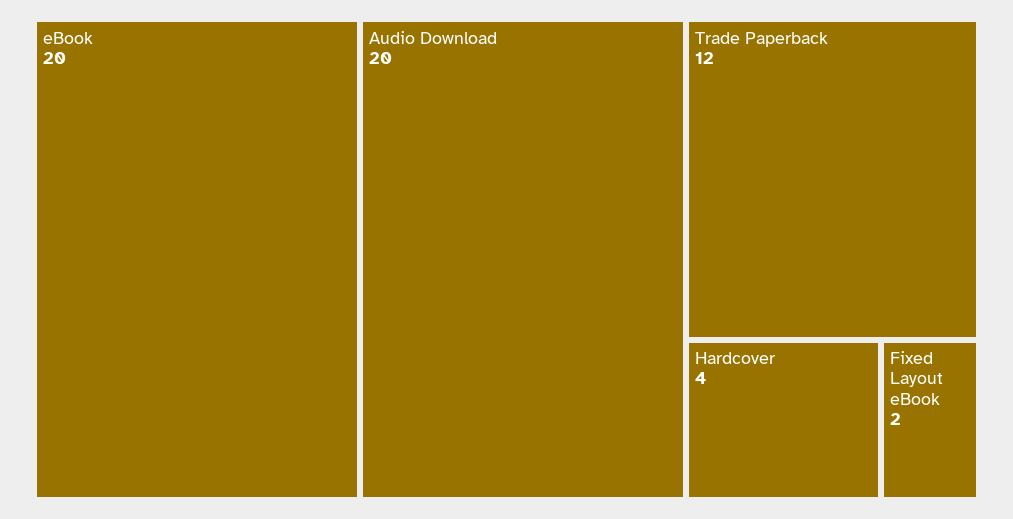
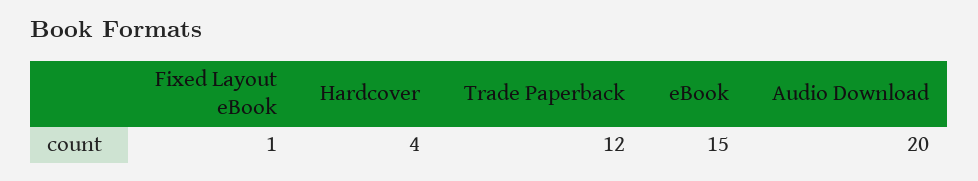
  {
-   "eBook": 20,
+   "eBook": 15,
    "Audio Download": 20,
    "Trade Paperback": 12,
    "Hardcover": 4,
-   "Fixed Layout eBook": 2
+   "Fixed Layout eBook": 1
  }

